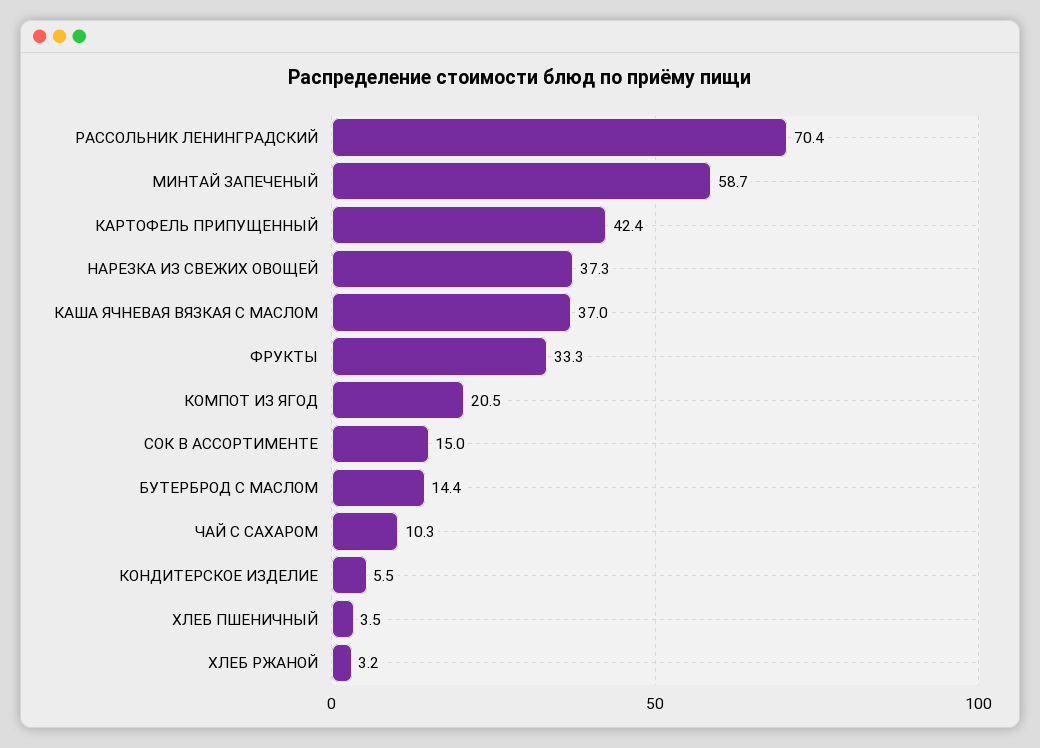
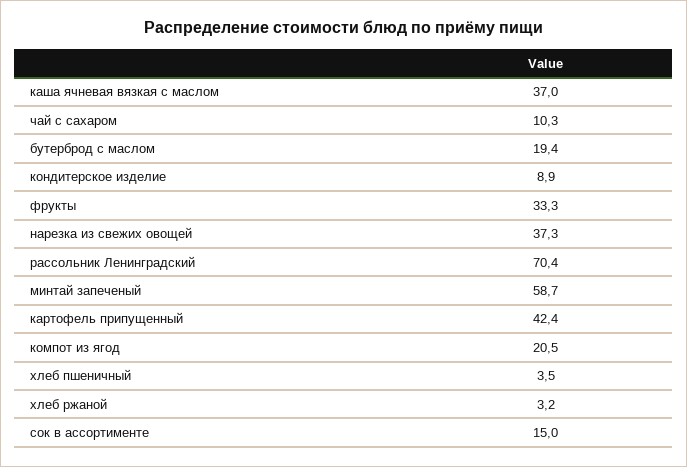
  {
    "РАССОЛЬНИК ЛЕНИНГРАДСКИЙ": 70.4,
    "МИНТАЙ ЗАПЕЧЕНЫЙ": 58.7,
    "КАРТОФЕЛЬ ПРИПУЩЕННЫЙ": 42.4,
    "НАРЕЗКА ИЗ СВЕЖИХ ОВОЩЕЙ": 37.3,
    "КАША ЯЧНЕВАЯ ВЯЗКАЯ С МАСЛОМ": 37,
    "ФРУКТЫ": 33.3,
    "КОМПОТ ИЗ ЯГОД": 20.5,
    "СОК В АССОРТИМЕНТЕ": 15,
-   "БУТЕРБРОД С МАСЛОМ": 14.4,
+   "БУТЕРБРОД С МАСЛОМ": 19.4,
    "ЧАЙ С САХАРОМ": 10.3,
-   "КОНДИТЕРСКОЕ ИЗДЕЛИЕ": 5.5,
+   "КОНДИТЕРСКОЕ ИЗДЕЛИЕ": 8.9,
    "ХЛЕБ ПШЕНИЧНЫЙ": 3.5,
    "ХЛЕБ РЖАНОЙ": 3.2
  }

